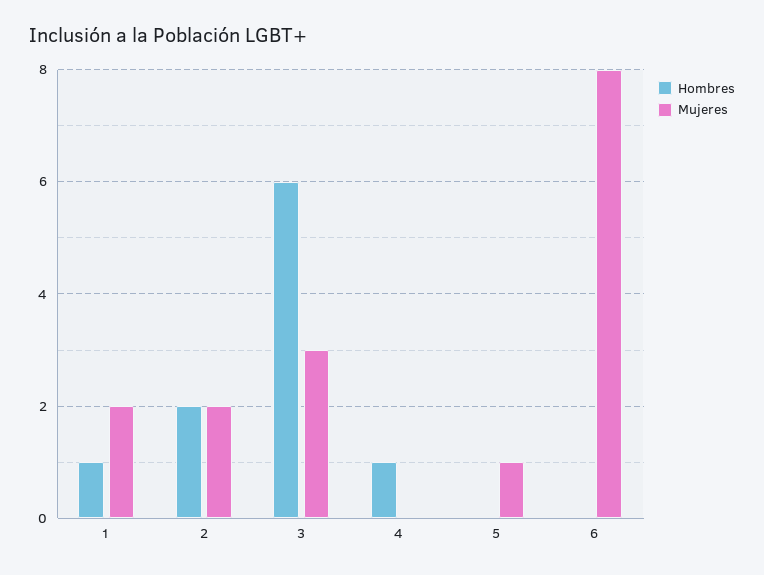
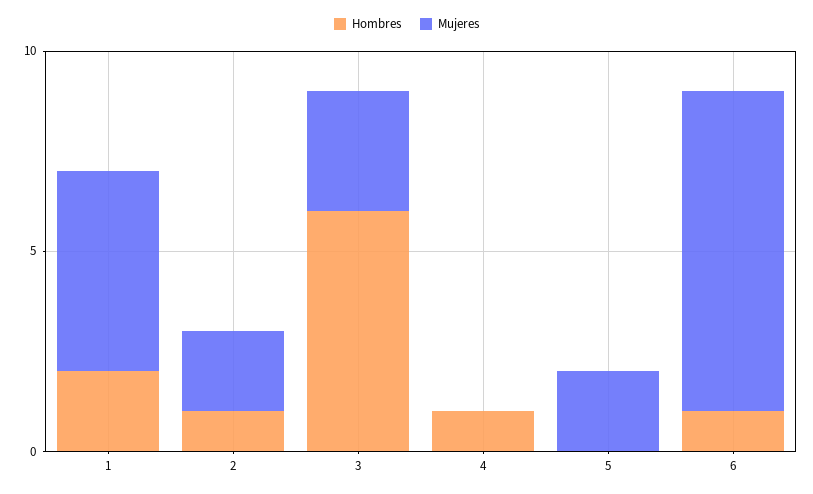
  {
    "Hombres": {
-     "1": 1,
+     "1": 2,
-     "2": 2,
+     "2": 1,
      "3": 6,
      "4": 1,
      "5": 0,
-     "6": 0
+     "6": 1
    },
    "Mujeres": {
-     "1": 2,
+     "1": 5,
      "2": 2,
      "3": 3,
      "4": 0,
-     "5": 1,
+     "5": 2,
      "6": 8
    }
  }

